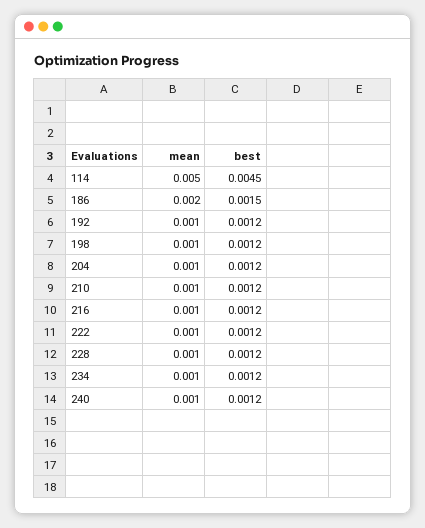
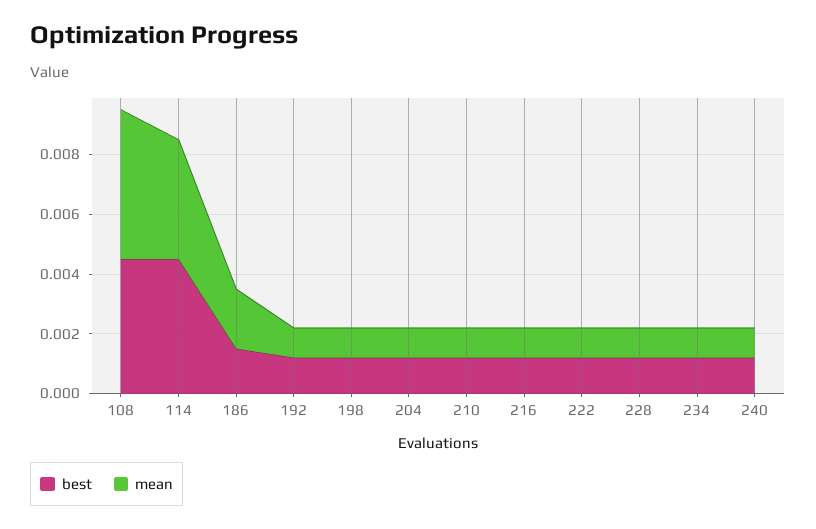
  {
    "mean": {
-     "114": 0.005,
+     "114": 0.004,
      "186": 0.002,
      "192": 0.001,
      "198": 0.001,
      "204": 0.001,
      "210": 0.001,
      "216": 0.001,
      "222": 0.001,
      "228": 0.001,
      "234": 0.001,
-     "240": 0.001
+     "240": 0.001,
+     "108": 0.005
    },
    "best": {
      "114": 0.0045,
      "186": 0.0015,
      "192": 0.0012,
      "198": 0.0012,
      "204": 0.0012,
      "210": 0.0012,
      "216": 0.0012,
      "222": 0.0012,
      "228": 0.0012,
      "234": 0.0012,
-     "240": 0.0012
+     "240": 0.0012,
+     "108": 0.0045
    }
  }

